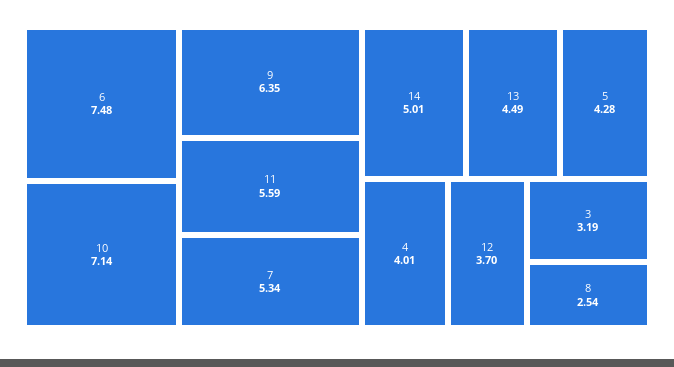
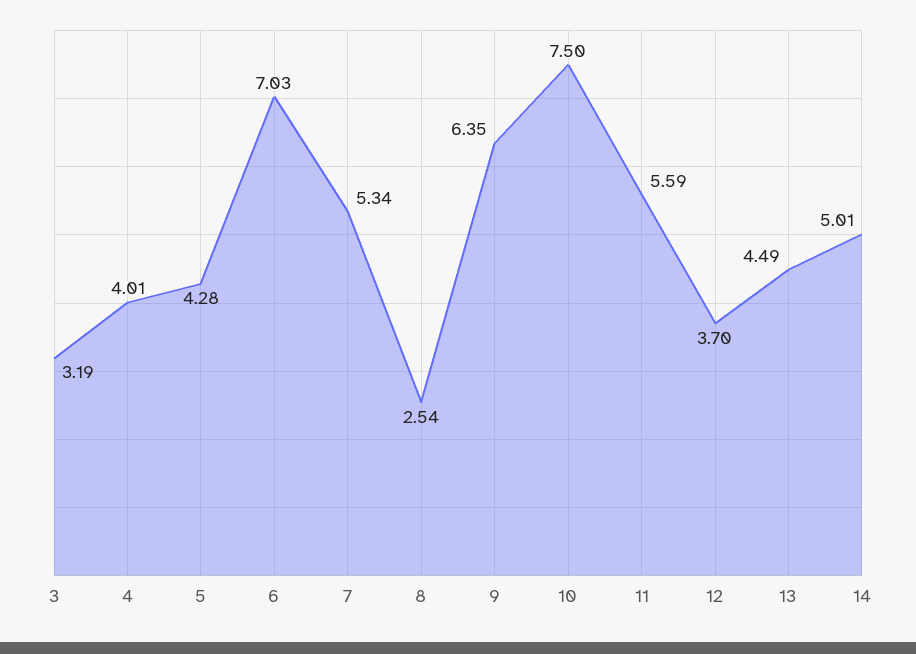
  {
-   "6": 7.48,
+   "6": 7.03,
-   "10": 7.14,
+   "10": 7.5,
    "9": 6.35,
    "11": 5.59,
    "7": 5.34,
    "14": 5.01,
    "13": 4.49,
    "5": 4.28,
    "4": 4.01,
    "12": 3.7,
    "3": 3.19,
    "8": 2.54
  }

